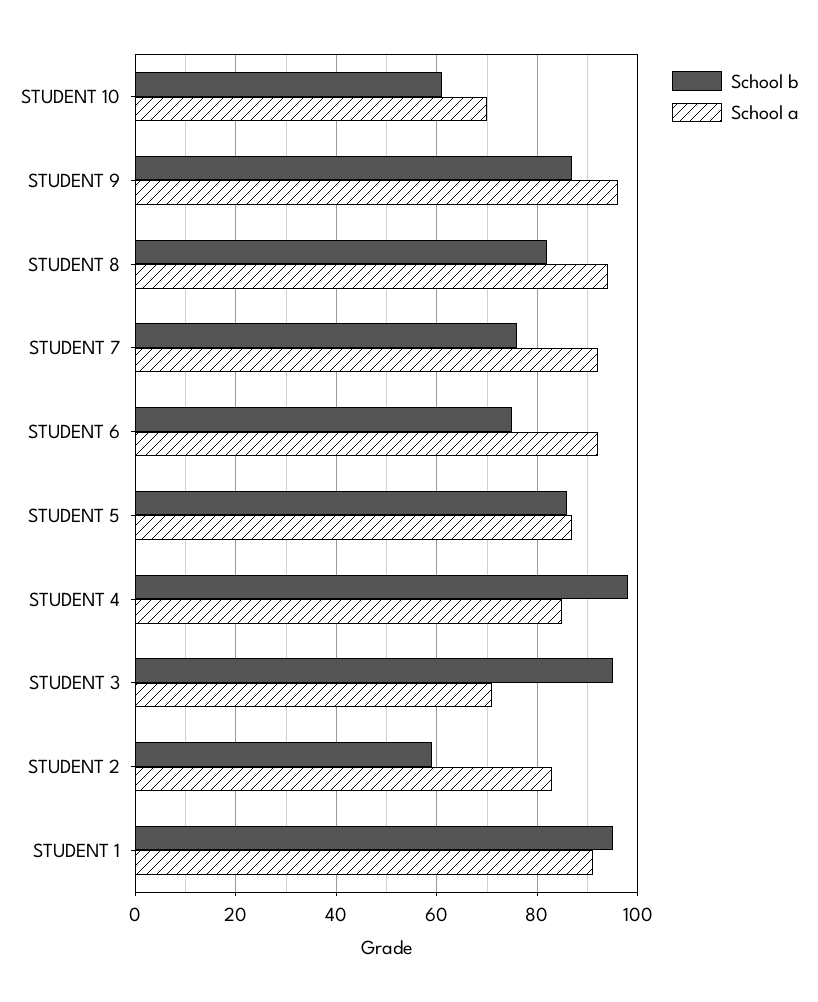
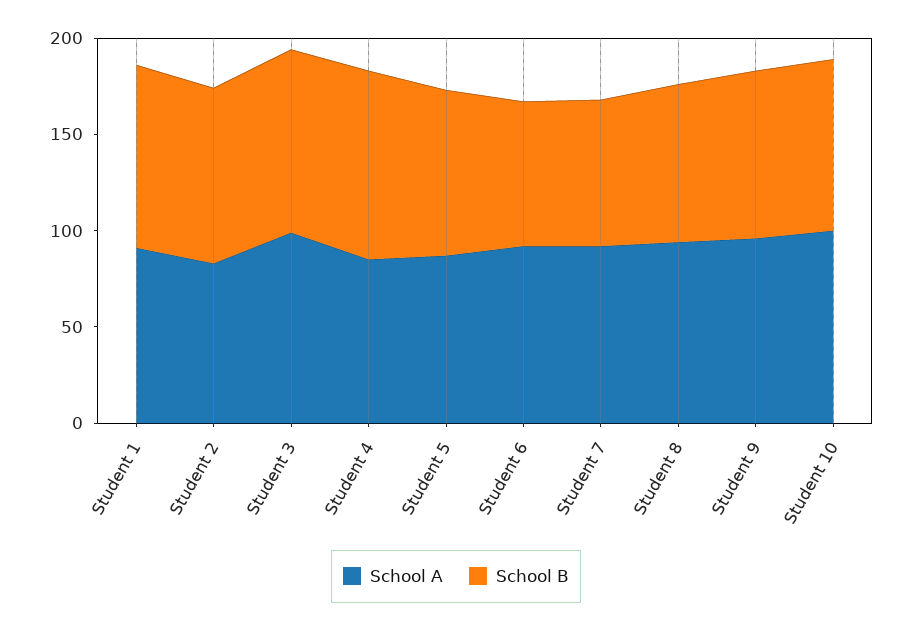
  {
    "School b": {
-     "STUDENT 10": 60,
+     "STUDENT 10": 90,
      "STUDENT 9": 85,
      "STUDENT 8": 80,
      "STUDENT 7": 75,
      "STUDENT 6": 75,
      "STUDENT 5": 85,
      "STUDENT 4": 100,
      "STUDENT 3": 95,
-     "STUDENT 2": 60,
+     "STUDENT 2": 90,
      "STUDENT 1": 95
    },
    "School a": {
-     "STUDENT 10": 70,
+     "STUDENT 10": 100,
      "STUDENT 9": 95,
      "STUDENT 8": 95,
      "STUDENT 7": 90,
      "STUDENT 6": 90,
      "STUDENT 5": 85,
      "STUDENT 4": 85,
-     "STUDENT 3": 70,
+     "STUDENT 3": 100,
      "STUDENT 2": 85,
      "STUDENT 1": 90
    }
  }

